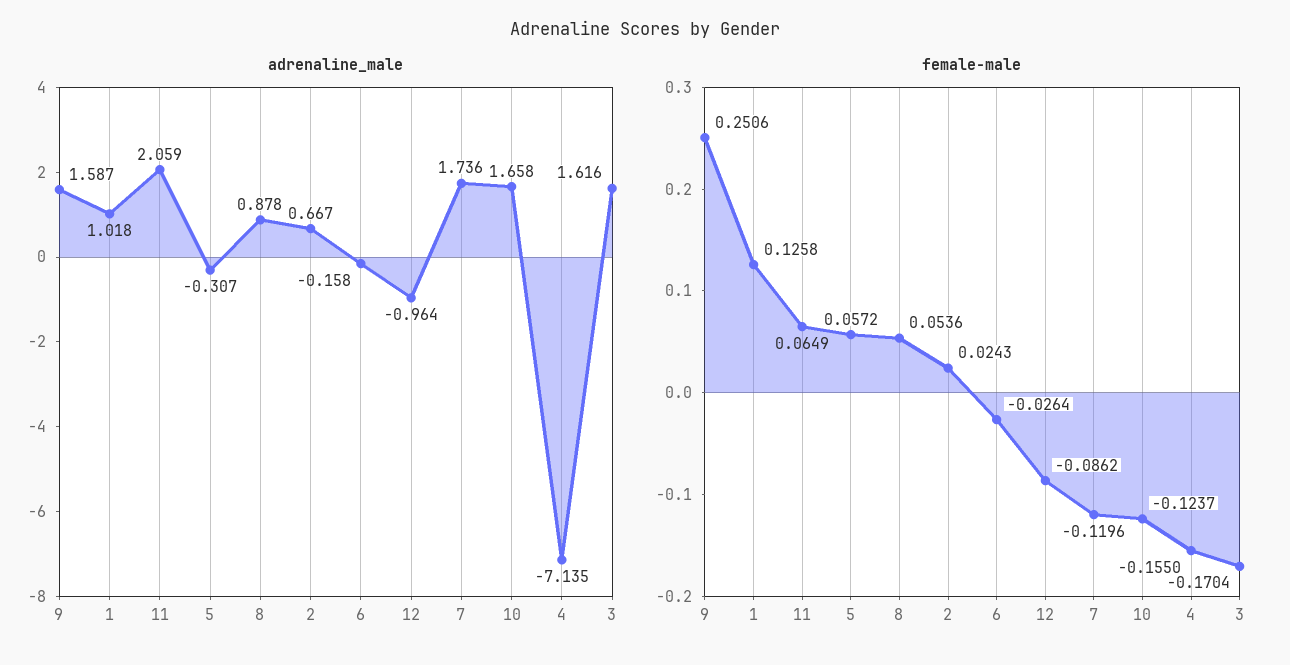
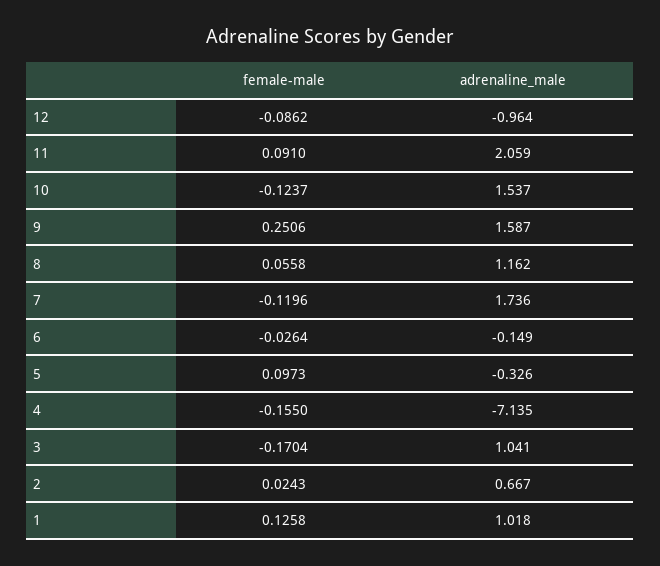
  {
    "adrenaline_male": {
      "9": 1.587,
      "1": 1.018,
      "11": 2.059,
-     "5": -0.307,
+     "5": -0.326,
-     "8": 0.878,
+     "8": 1.162,
      "2": 0.667,
-     "6": -0.158,
+     "6": -0.149,
      "12": -0.964,
      "7": 1.736,
-     "10": 1.658,
+     "10": 1.537,
      "4": -7.135,
-     "3": 1.616
+     "3": 1.041
    },
    "female-male": {
      "9": 0.2506,
      "1": 0.1258,
-     "11": 0.0649,
+     "11": 0.091,
-     "5": 0.0572,
+     "5": 0.0973,
-     "8": 0.0536,
+     "8": 0.0558,
      "2": 0.0243,
      "6": -0.0264,
      "12": -0.0862,
      "7": -0.1196,
      "10": -0.1237,
      "4": -0.155,
      "3": -0.1704
    }
  }

